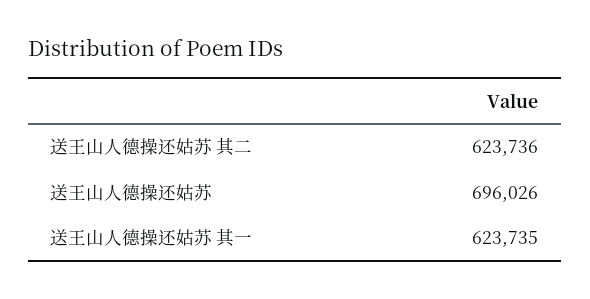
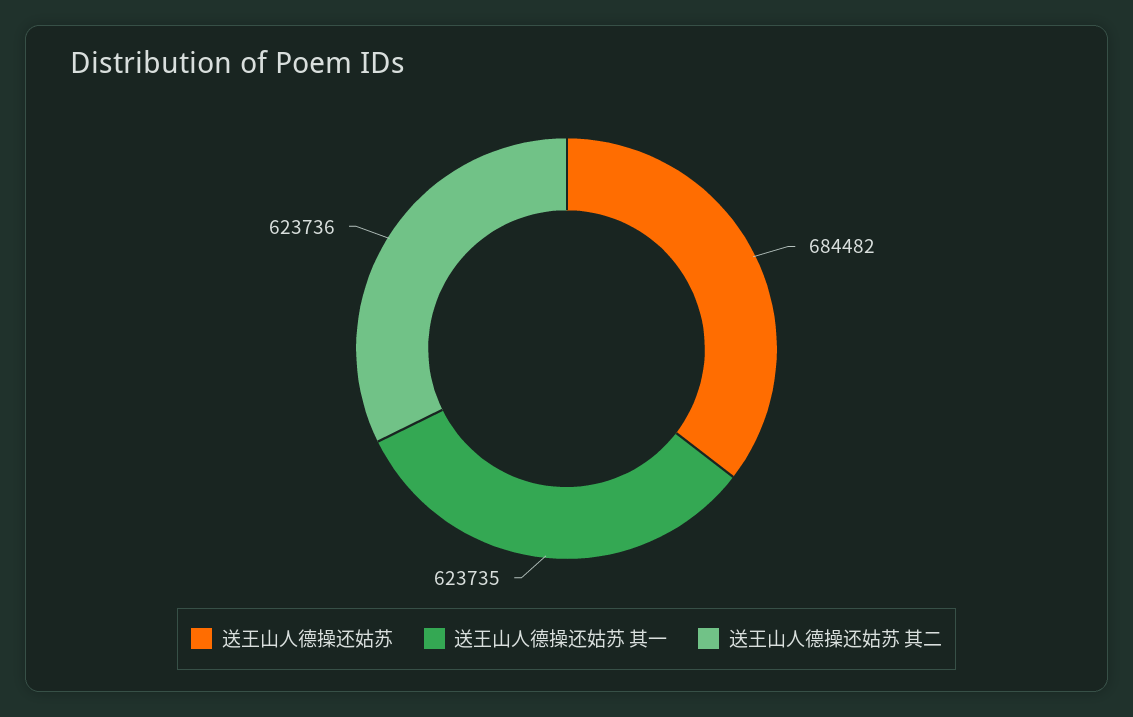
  {
    "送王山人德操还姑苏 其二": 623736,
-   "送王山人德操还姑苏": 696026,
+   "送王山人德操还姑苏": 684482,
    "送王山人德操还姑苏 其一": 623735
  }

